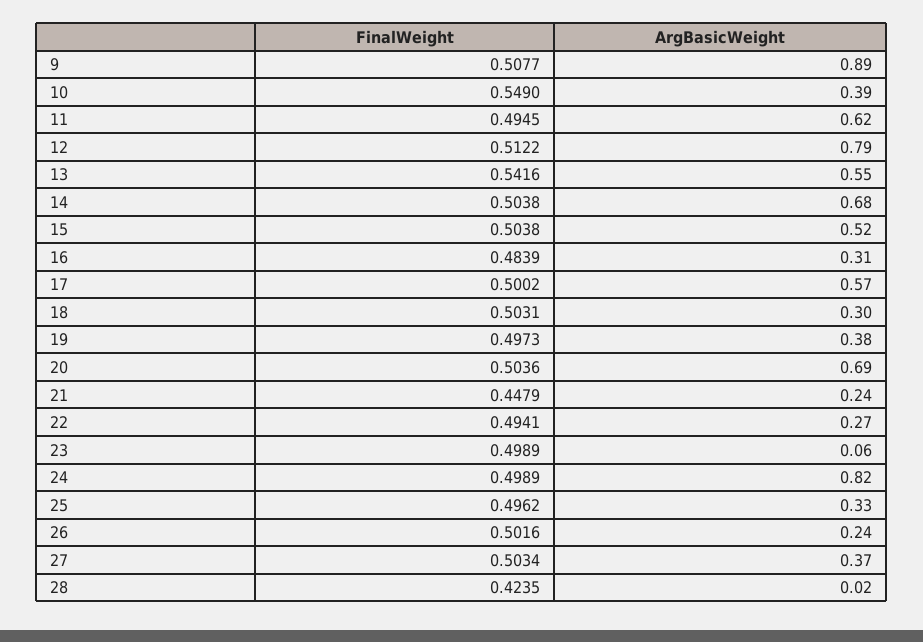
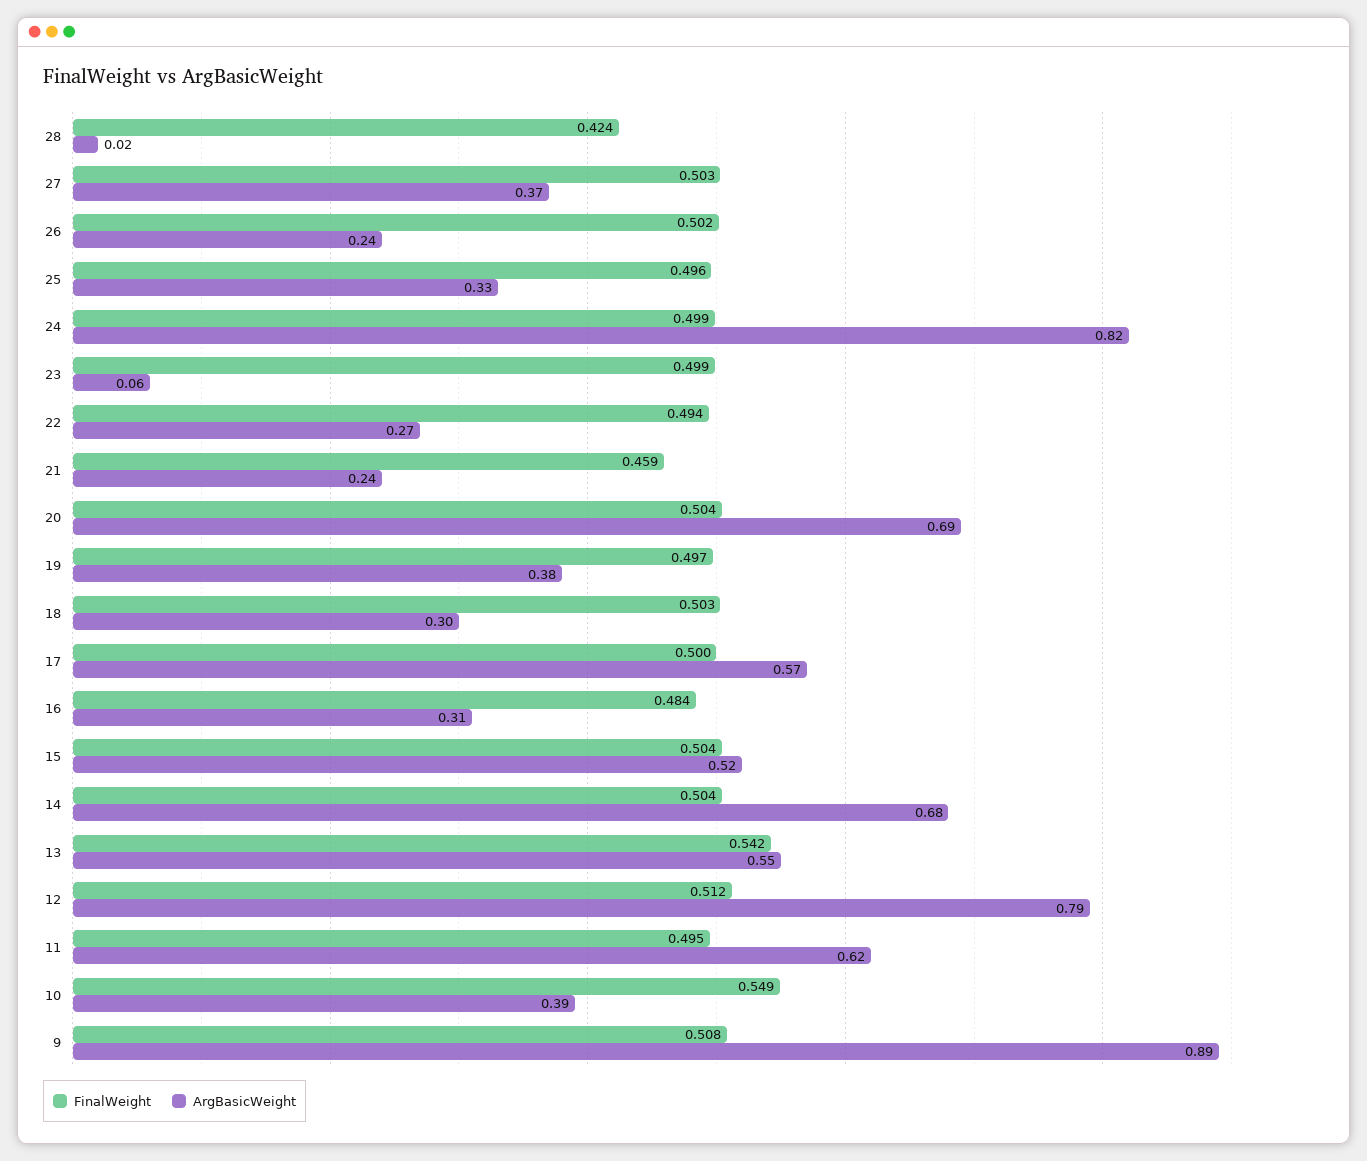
  {
    "FinalWeight": {
      "9": 0.5077,
      "10": 0.549,
      "11": 0.4945,
      "12": 0.5122,
      "13": 0.5416,
      "14": 0.5038,
      "15": 0.5038,
      "16": 0.4839,
      "17": 0.5002,
      "18": 0.5031,
      "19": 0.4973,
      "20": 0.5036,
-     "21": 0.4479,
+     "21": 0.459,
      "22": 0.4941,
      "23": 0.4989,
      "24": 0.4989,
      "25": 0.4962,
      "26": 0.5016,
      "27": 0.5034,
      "28": 0.4235
    },
    "ArgBasicWeight": {
      "9": 0.89,
      "10": 0.39,
      "11": 0.62,
      "12": 0.79,
      "13": 0.55,
      "14": 0.68,
      "15": 0.52,
      "16": 0.31,
      "17": 0.57,
      "18": 0.3,
      "19": 0.38,
      "20": 0.69,
      "21": 0.24,
      "22": 0.27,
      "23": 0.06,
      "24": 0.82,
      "25": 0.33,
      "26": 0.24,
      "27": 0.37,
      "28": 0.02
    }
  }

